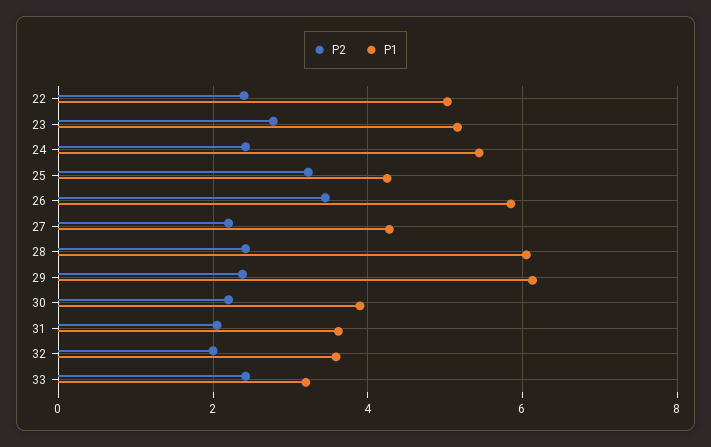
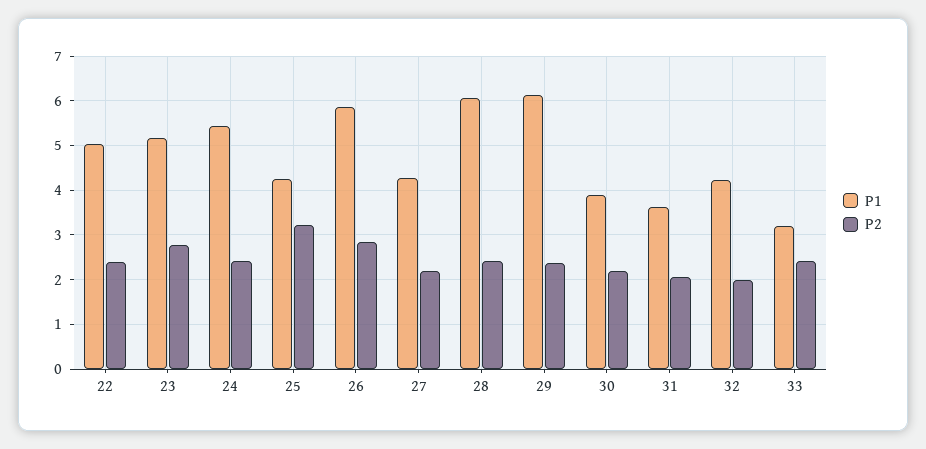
  {
    "P2": {
      "22": 2.4,
      "23": 2.8,
      "24": 2.4,
      "25": 3.2,
-     "26": 3.4,
+     "26": 2.8,
      "27": 2.2,
      "28": 2.4,
      "29": 2.4,
      "30": 2.2,
      "31": 2,
      "32": 2,
      "33": 2.4
    },
    "P1": {
      "22": 5,
      "23": 5.2,
      "24": 5.4,
      "25": 4.2,
      "26": 5.8,
      "27": 4.2,
      "28": 6,
      "29": 6.2,
      "30": 4,
      "31": 3.6,
-     "32": 3.6,
+     "32": 4.2,
      "33": 3.2
    }
  }

